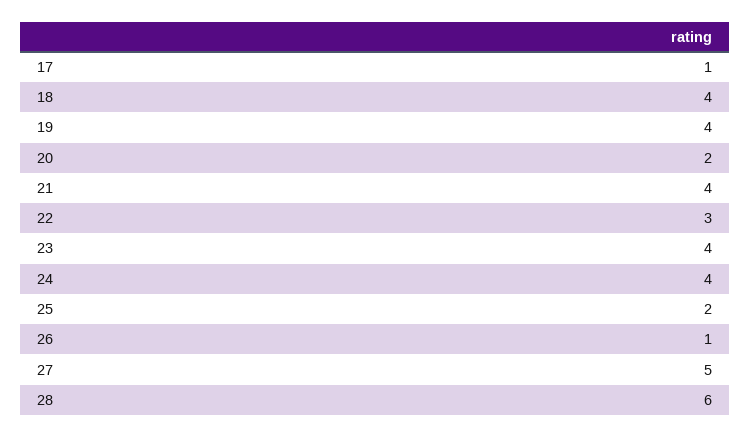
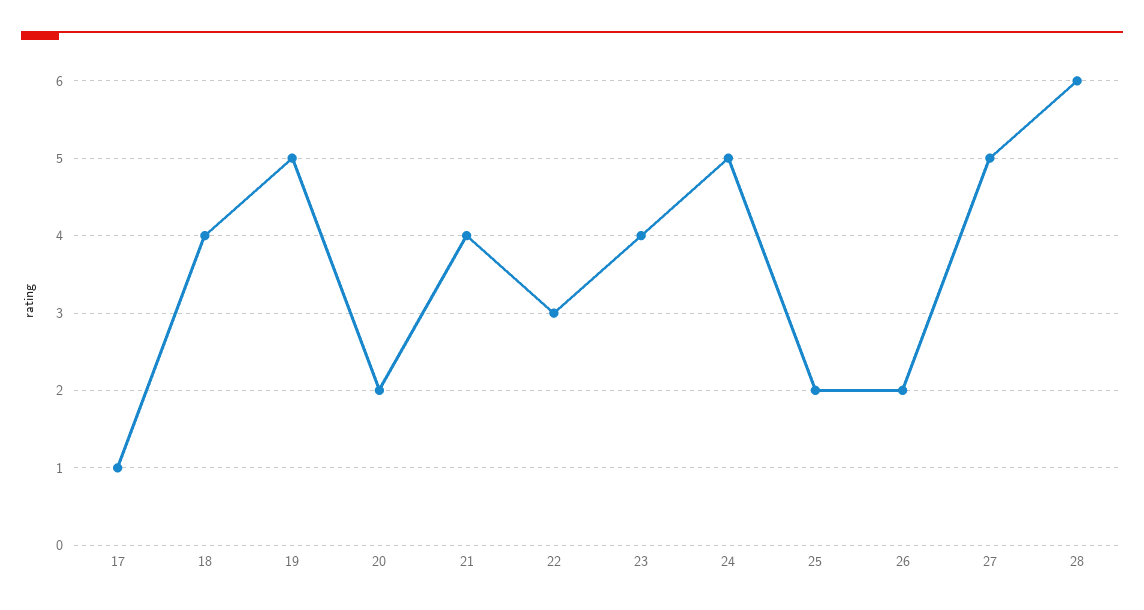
  {
    "17": 1,
    "18": 4,
-   "19": 4,
+   "19": 5,
    "20": 2,
    "21": 4,
    "22": 3,
    "23": 4,
-   "24": 4,
+   "24": 5,
    "25": 2,
-   "26": 1,
+   "26": 2,
    "27": 5,
    "28": 6
  }

